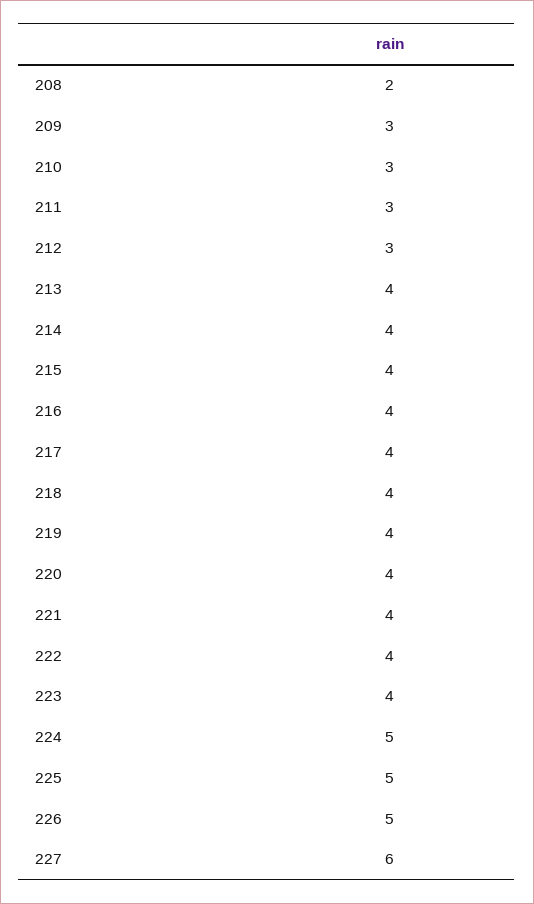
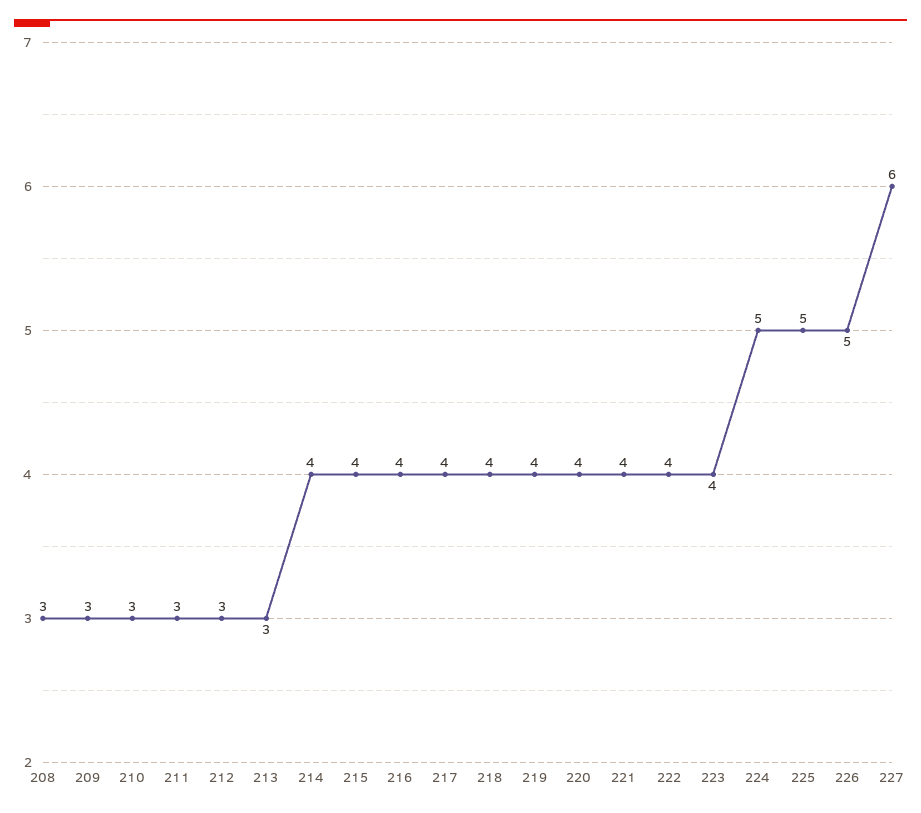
  {
-   "208": 2,
+   "208": 3,
    "209": 3,
    "210": 3,
    "211": 3,
    "212": 3,
-   "213": 4,
+   "213": 3,
    "214": 4,
    "215": 4,
    "216": 4,
    "217": 4,
    "218": 4,
    "219": 4,
    "220": 4,
    "221": 4,
    "222": 4,
    "223": 4,
    "224": 5,
    "225": 5,
    "226": 5,
    "227": 6
  }

